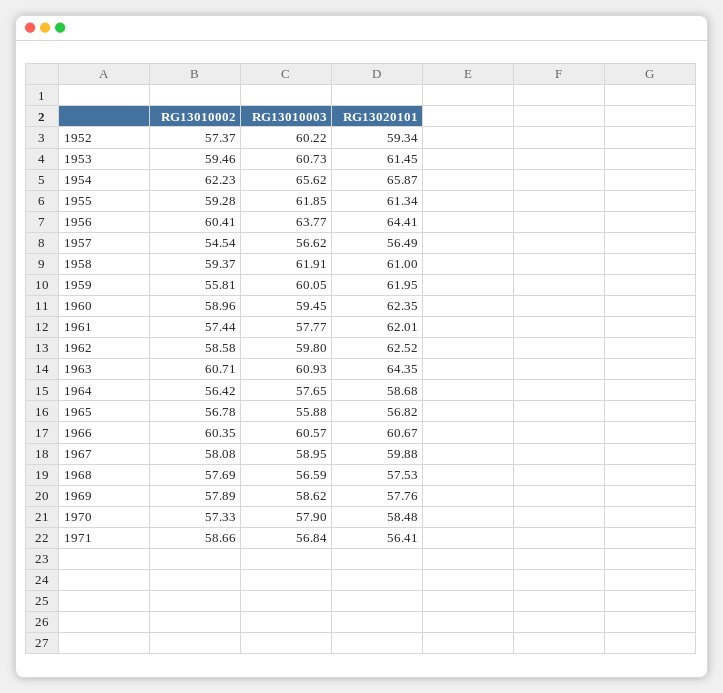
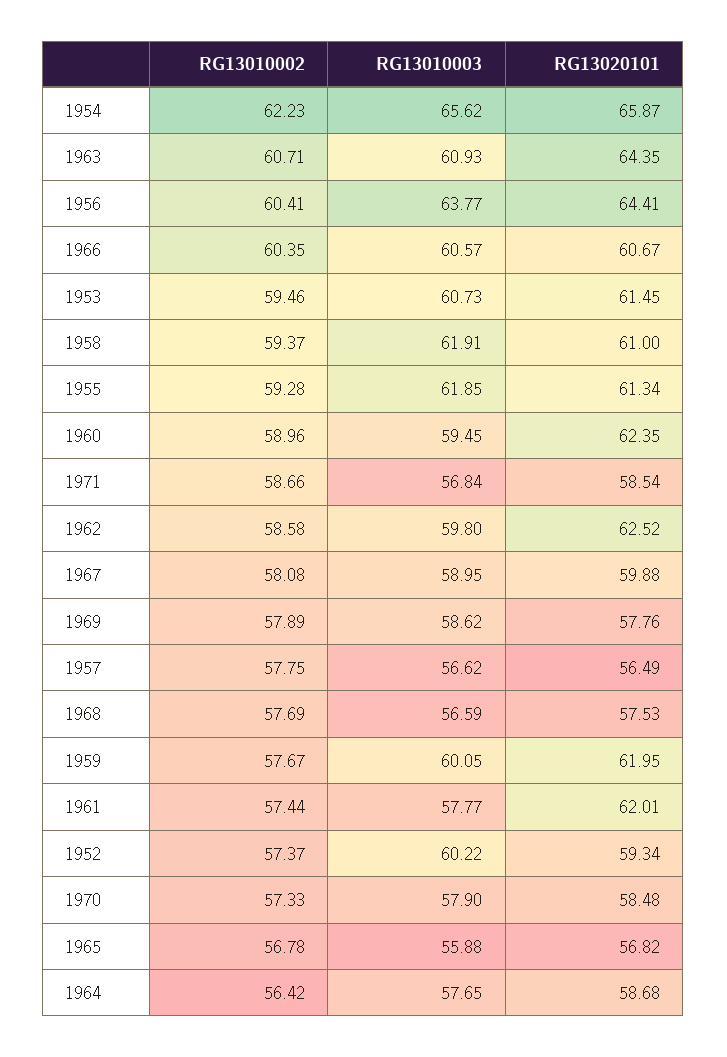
  {
    "RG13010002": {
      "1952": 57.37,
      "1953": 59.46,
      "1954": 62.23,
      "1955": 59.28,
      "1956": 60.41,
-     "1957": 54.54,
+     "1957": 57.75,
      "1958": 59.37,
-     "1959": 55.81,
+     "1959": 57.67,
      "1960": 58.96,
      "1961": 57.44,
      "1962": 58.58,
      "1963": 60.71,
      "1964": 56.42,
      "1965": 56.78,
      "1966": 60.35,
      "1967": 58.08,
      "1968": 57.69,
      "1969": 57.89,
      "1970": 57.33,
      "1971": 58.66
    },
    "RG13010003": {
      "1952": 60.22,
      "1953": 60.73,
      "1954": 65.62,
      "1955": 61.85,
      "1956": 63.77,
      "1957": 56.62,
      "1958": 61.91,
      "1959": 60.05,
      "1960": 59.45,
      "1961": 57.77,
      "1962": 59.8,
      "1963": 60.93,
      "1964": 57.65,
      "1965": 55.88,
      "1966": 60.57,
      "1967": 58.95,
      "1968": 56.59,
      "1969": 58.62,
      "1970": 57.9,
      "1971": 56.84
    },
    "RG13020101": {
      "1952": 59.34,
      "1953": 61.45,
      "1954": 65.87,
      "1955": 61.34,
      "1956": 64.41,
      "1957": 56.49,
      "1958": 61,
      "1959": 61.95,
      "1960": 62.35,
      "1961": 62.01,
      "1962": 62.52,
      "1963": 64.35,
      "1964": 58.68,
      "1965": 56.82,
      "1966": 60.67,
      "1967": 59.88,
      "1968": 57.53,
      "1969": 57.76,
      "1970": 58.48,
-     "1971": 56.41
+     "1971": 58.54
    }
  }

